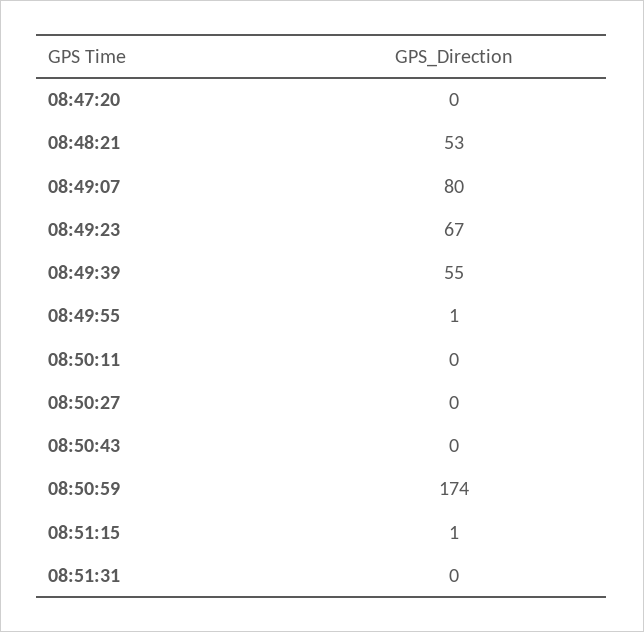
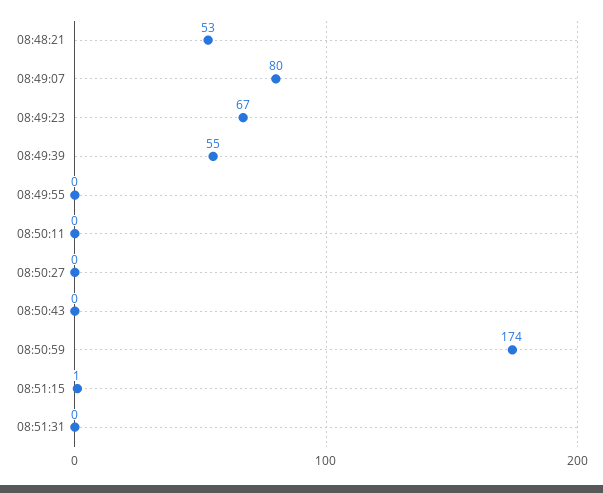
  {
-   "08:47:20": 0,
    "08:48:21": 53,
    "08:49:07": 80,
    "08:49:23": 67,
    "08:49:39": 55,
-   "08:49:55": 1,
+   "08:49:55": 0,
    "08:50:11": 0,
    "08:50:27": 0,
    "08:50:43": 0,
    "08:50:59": 174,
    "08:51:15": 1,
    "08:51:31": 0
  }

